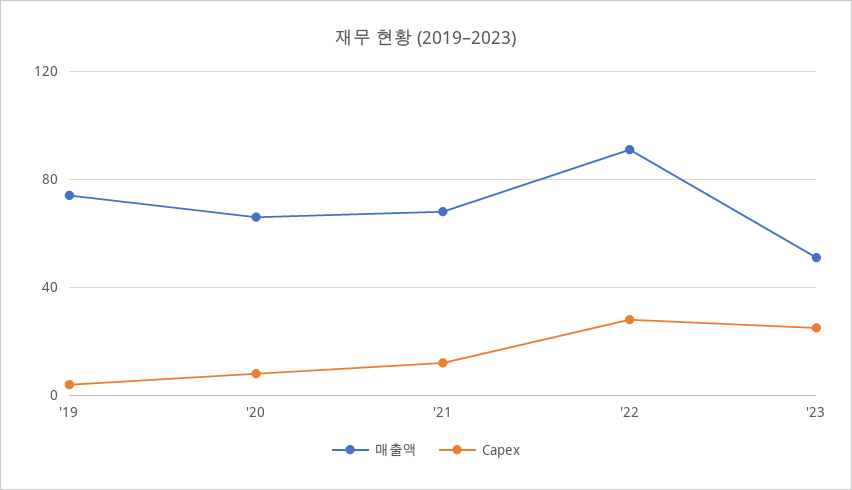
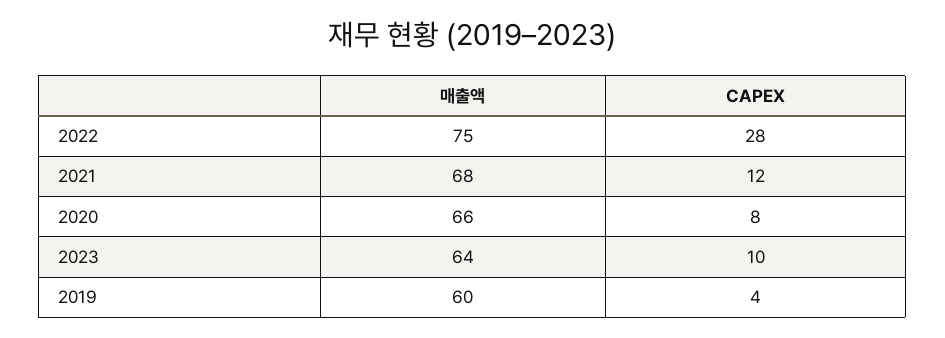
  {
    "매출액": {
-     "'19": 75,
+     "'19": 60,
      "'20": 66,
      "'21": 68,
-     "'22": 90,
+     "'22": 75,
-     "'23": 50
+     "'23": 64
    },
    "Capex": {
      "'19": 4,
      "'20": 8,
      "'21": 12,
      "'22": 28,
-     "'23": 25
+     "'23": 10
    }
  }

